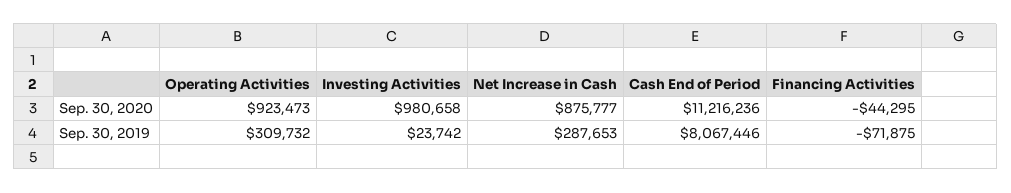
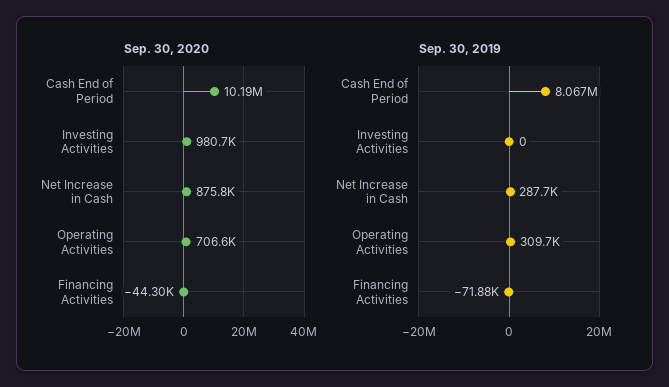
  {
    "Sep. 30, 2020": {
-     "Operating Activities": 923473,
+     "Operating Activities": 706600,
      "Investing Activities": 980658,
      "Net Increase in Cash": 875777,
-     "Cash End of Period": 11216236,
+     "Cash End of Period": 10190000,
      "Financing Activities": -44295
    },
    "Sep. 30, 2019": {
      "Operating Activities": 309732,
-     "Investing Activities": 23742,
+     "Investing Activities": 0,
      "Net Increase in Cash": 287653,
      "Cash End of Period": 8067446,
      "Financing Activities": -71875
    }
  }

